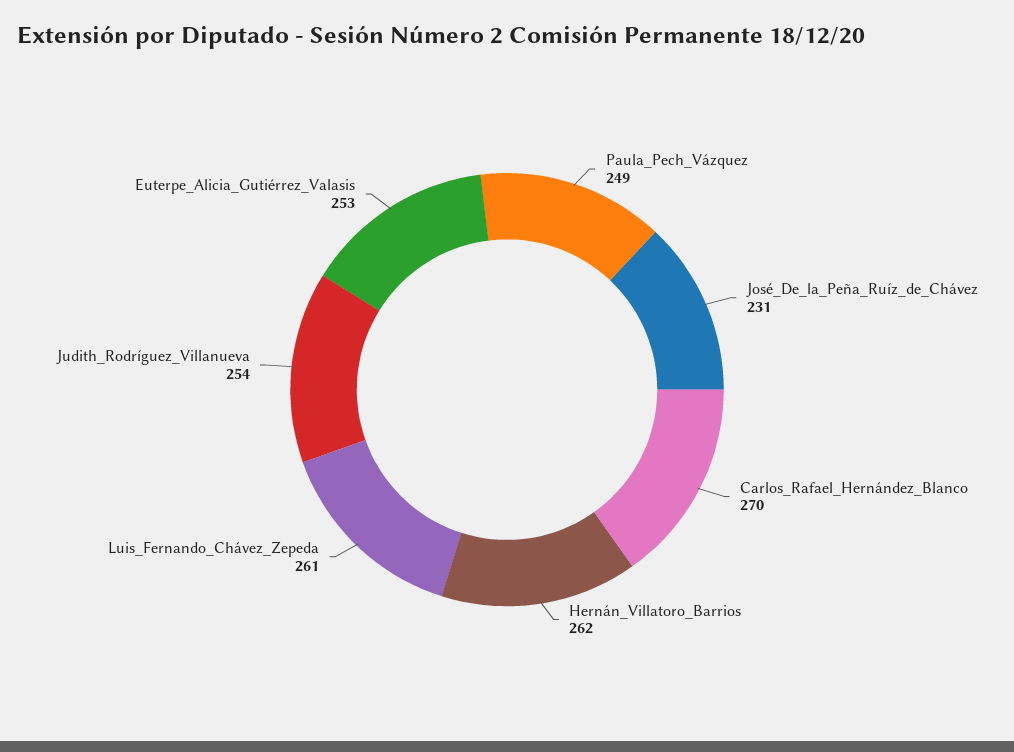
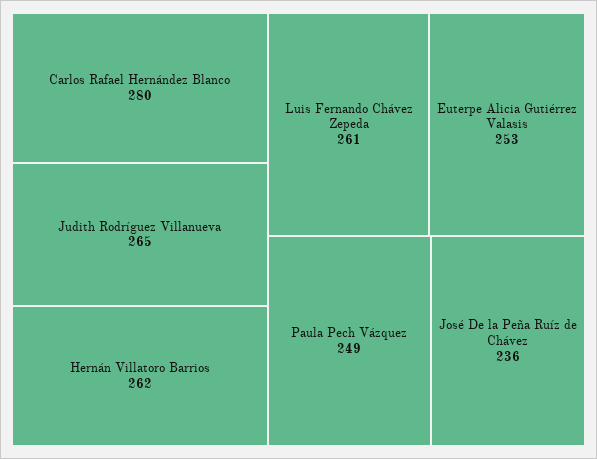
  {
    "Paula_Pech_Vázquez": 249,
-   "José_De_la_Peña_Ruíz_de_Chávez": 231,
+   "José_De_la_Peña_Ruíz_de_Chávez": 236,
-   "Carlos_Rafael_Hernández_Blanco": 270,
+   "Carlos_Rafael_Hernández_Blanco": 280,
    "Hernán_Villatoro_Barrios": 262,
    "Luis_Fernando_Chávez_Zepeda": 261,
-   "Judith_Rodríguez_Villanueva": 254,
+   "Judith_Rodríguez_Villanueva": 265,
    "Euterpe_Alicia_Gutiérrez_Valasis": 253
  }

